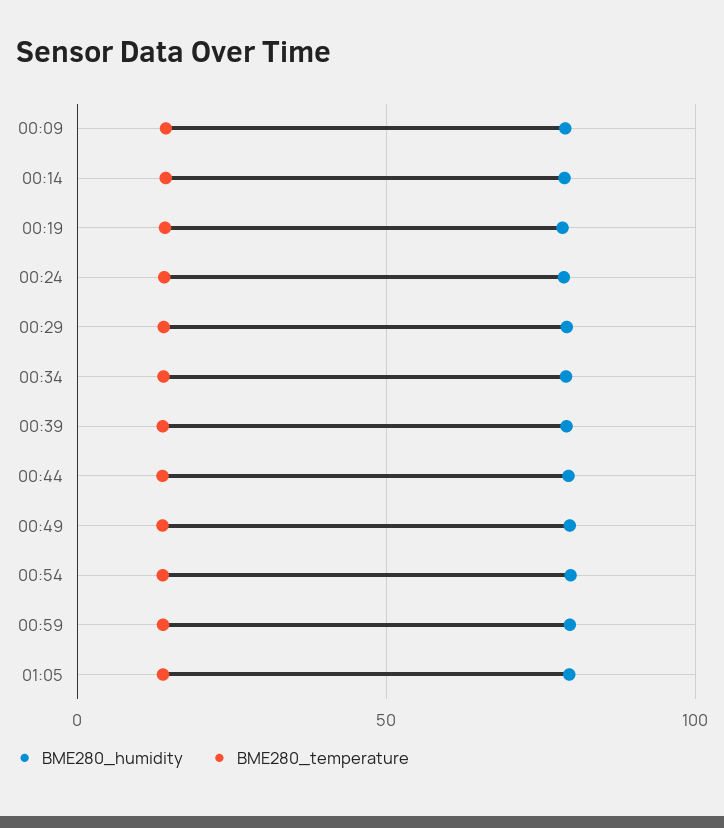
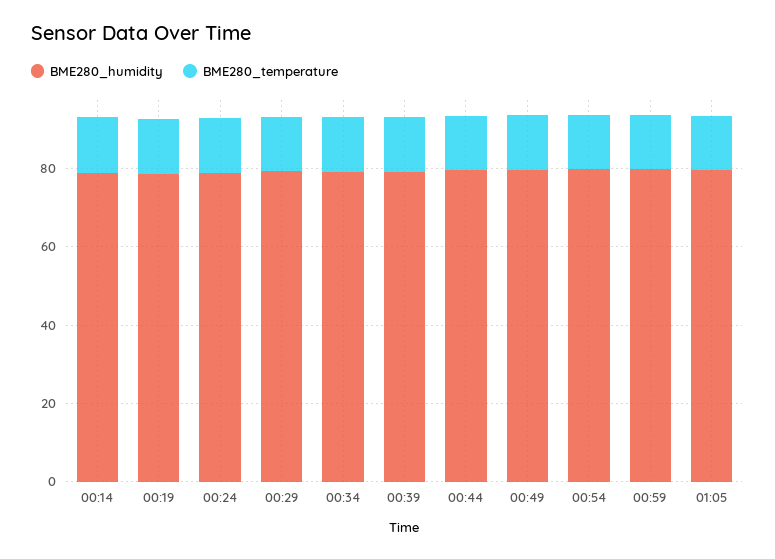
  {
    "BME280_humidity": {
-     "00:09": 80,
      "00:14": 80,
      "00:19": 80,
      "00:24": 80,
      "00:29": 80,
      "00:34": 80,
      "00:39": 80,
      "00:44": 80,
      "00:49": 80,
      "00:54": 80,
      "00:59": 80,
      "01:05": 80
    },
    "BME280_temperature": {
-     "00:09": 15,
      "00:14": 15,
      "00:19": 15,
      "00:24": 15,
      "00:29": 15,
      "00:34": 15,
      "00:39": 15,
      "00:44": 15,
      "00:49": 15,
      "00:54": 15,
      "00:59": 15,
      "01:05": 15
    }
  }

